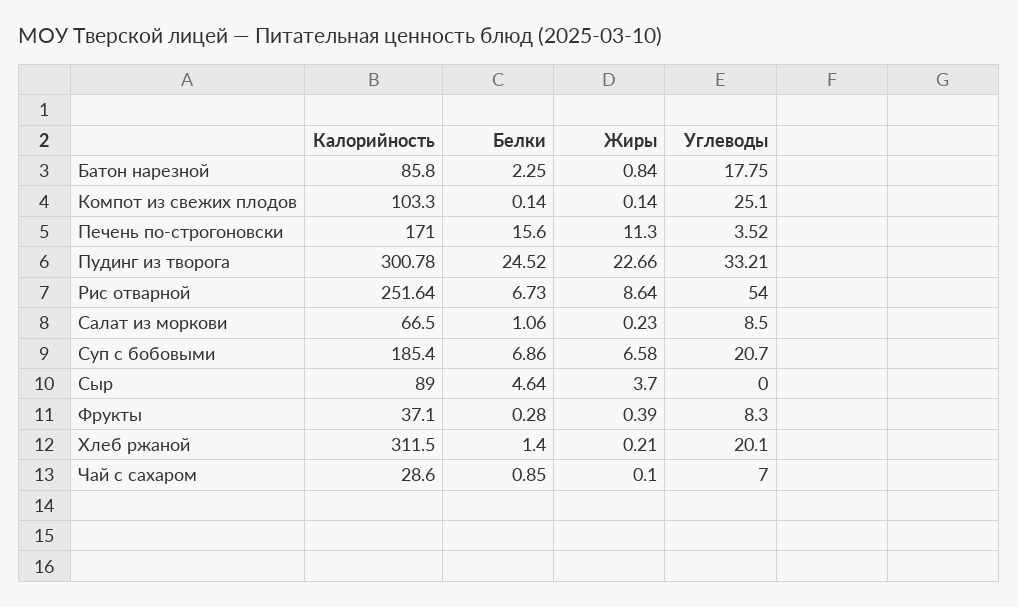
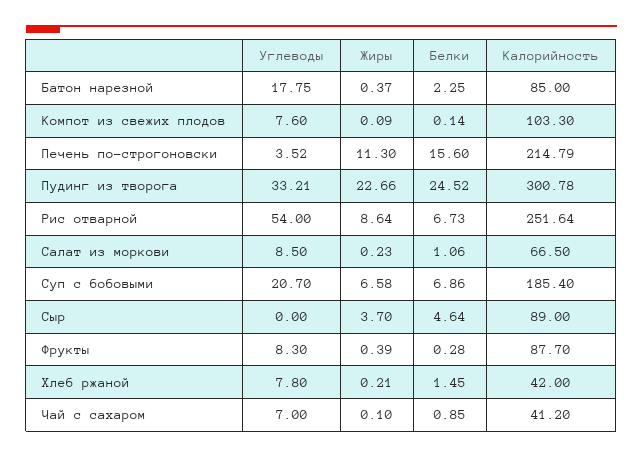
  {
    "Калорийность": {
-     "Батон нарезной": 85.8,
+     "Батон нарезной": 85,
      "Компот из свежих плодов": 103.3,
-     "Печень по-строгоновски": 171,
+     "Печень по-строгоновски": 214.79,
      "Пудинг из творога": 300.78,
      "Рис отварной": 251.64,
      "Салат из моркови": 66.5,
      "Суп с бобовыми": 185.4,
      "Сыр": 89,
-     "Фрукты": 37.1,
+     "Фрукты": 87.7,
-     "Хлеб ржаной": 311.5,
+     "Хлеб ржаной": 42,
-     "Чай с сахаром": 28.6
+     "Чай с сахаром": 41.2
    },
    "Белки": {
      "Батон нарезной": 2.25,
      "Компот из свежих плодов": 0.14,
      "Печень по-строгоновски": 15.6,
      "Пудинг из творога": 24.52,
      "Рис отварной": 6.73,
      "Салат из моркови": 1.06,
      "Суп с бобовыми": 6.86,
      "Сыр": 4.64,
      "Фрукты": 0.28,
-     "Хлеб ржаной": 1.4,
+     "Хлеб ржаной": 1.45,
      "Чай с сахаром": 0.85
    },
    "Жиры": {
-     "Батон нарезной": 0.84,
+     "Батон нарезной": 0.37,
-     "Компот из свежих плодов": 0.14,
+     "Компот из свежих плодов": 0.09,
      "Печень по-строгоновски": 11.3,
      "Пудинг из творога": 22.66,
      "Рис отварной": 8.64,
      "Салат из моркови": 0.23,
      "Суп с бобовыми": 6.58,
      "Сыр": 3.7,
      "Фрукты": 0.39,
      "Хлеб ржаной": 0.21,
      "Чай с сахаром": 0.1
    },
    "Углеводы": {
      "Батон нарезной": 17.75,
-     "Компот из свежих плодов": 25.1,
+     "Компот из свежих плодов": 7.6,
      "Печень по-строгоновски": 3.52,
      "Пудинг из творога": 33.21,
      "Рис отварной": 54,
      "Салат из моркови": 8.5,
      "Суп с бобовыми": 20.7,
      "Сыр": 0,
      "Фрукты": 8.3,
-     "Хлеб ржаной": 20.1,
+     "Хлеб ржаной": 7.8,
      "Чай с сахаром": 7
    }
  }

